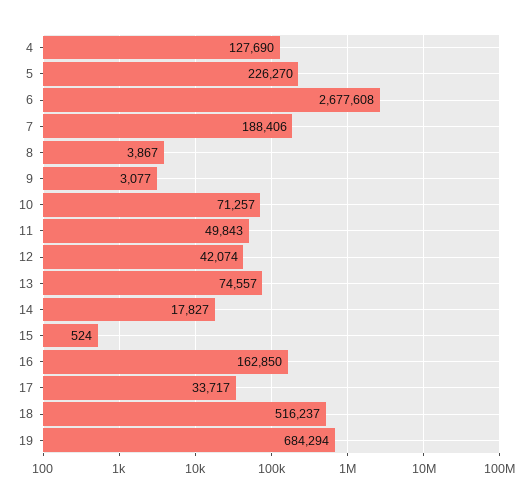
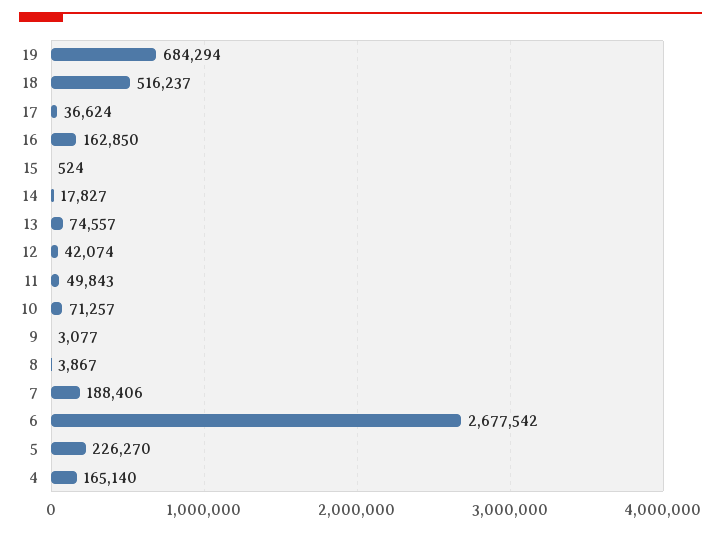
  {
-   "4": 127690,
+   "4": 165140,
    "5": 226270,
-   "6": 2677608,
+   "6": 2677542,
    "7": 188406,
    "8": 3867,
    "9": 3077,
    "10": 71257,
    "11": 49843,
    "12": 42074,
    "13": 74557,
    "14": 17827,
    "15": 524,
    "16": 162850,
-   "17": 33717,
+   "17": 36624,
    "18": 516237,
    "19": 684294
  }

